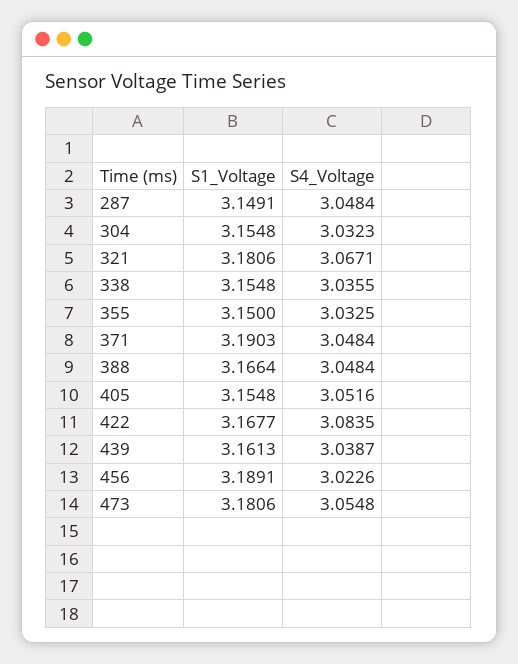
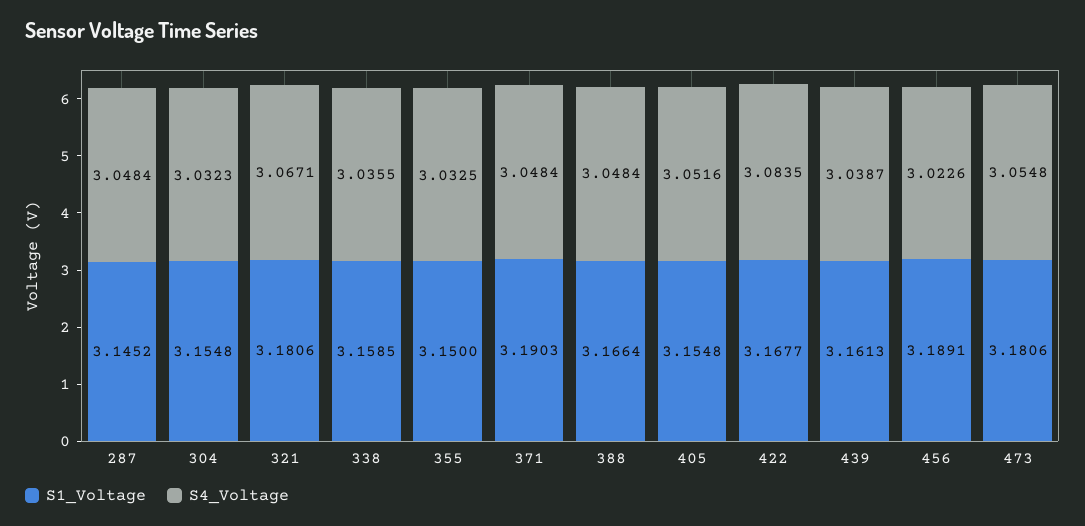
  {
    "S1_Voltage": {
-     "287": 3.1491,
+     "287": 3.1452,
      "304": 3.1548,
      "321": 3.1806,
-     "338": 3.1548,
+     "338": 3.1585,
      "355": 3.15,
      "371": 3.1903,
      "388": 3.1664,
      "405": 3.1548,
      "422": 3.1677,
      "439": 3.1613,
      "456": 3.1891,
      "473": 3.1806
    },
    "S4_Voltage": {
      "287": 3.0484,
      "304": 3.0323,
      "321": 3.0671,
      "338": 3.0355,
      "355": 3.0325,
      "371": 3.0484,
      "388": 3.0484,
      "405": 3.0516,
      "422": 3.0835,
      "439": 3.0387,
      "456": 3.0226,
      "473": 3.0548
    }
  }

